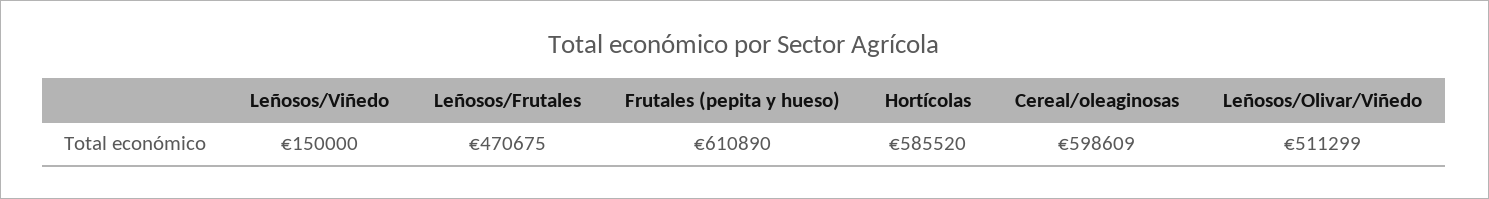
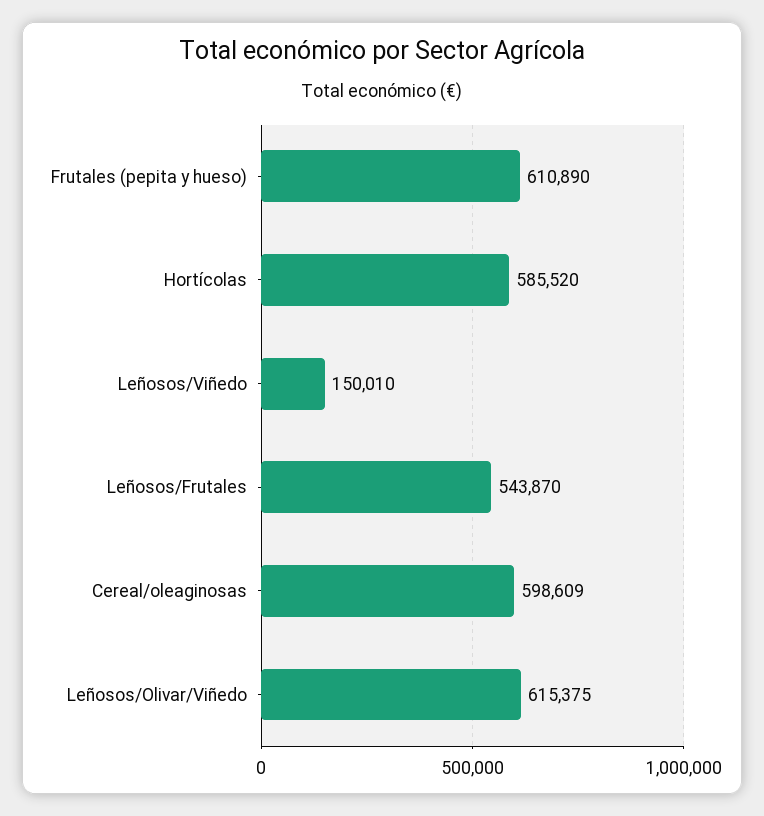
  {
-   "Leñosos/Viñedo": 150000,
+   "Leñosos/Viñedo": 150010,
-   "Leñosos/Frutales": 470675,
+   "Leñosos/Frutales": 543870,
    "Frutales (pepita y hueso)": 610890,
    "Hortícolas": 585520,
    "Cereal/oleaginosas": 598609,
-   "Leñosos/Olivar/Viñedo": 511299
+   "Leñosos/Olivar/Viñedo": 615375
  }

